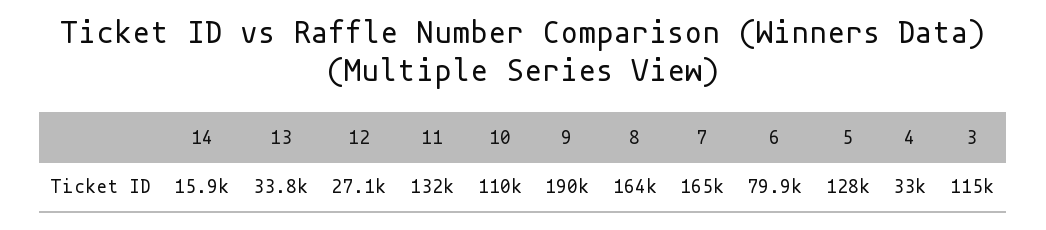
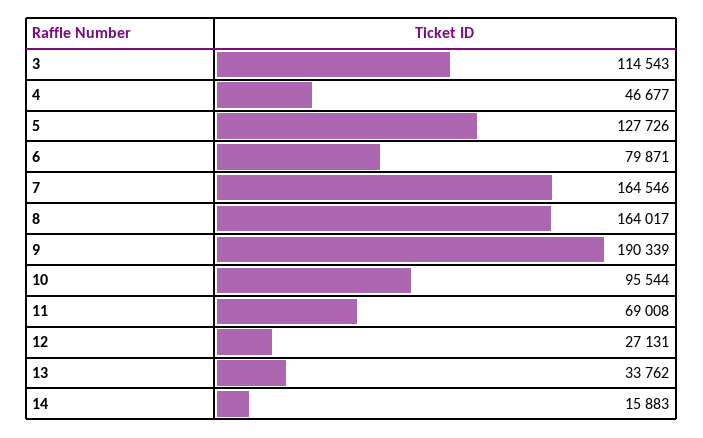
  {
    "14": 15883,
    "13": 33762,
    "12": 27131,
-   "11": 132000,
+   "11": 69008,
-   "10": 110000,
+   "10": 95544,
    "9": 190339,
    "8": 164017,
    "7": 164546,
    "6": 79871,
    "5": 127726,
-   "4": 33000,
+   "4": 46677,
    "3": 114543
  }

